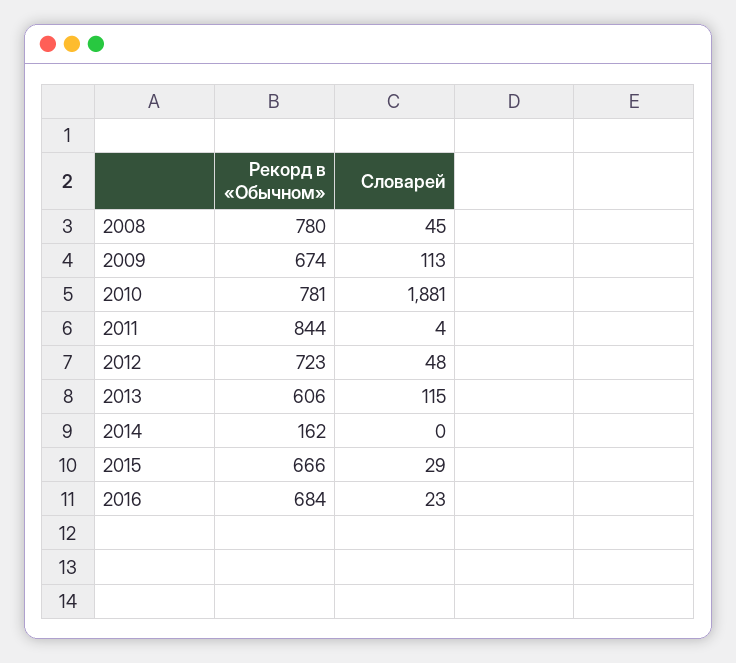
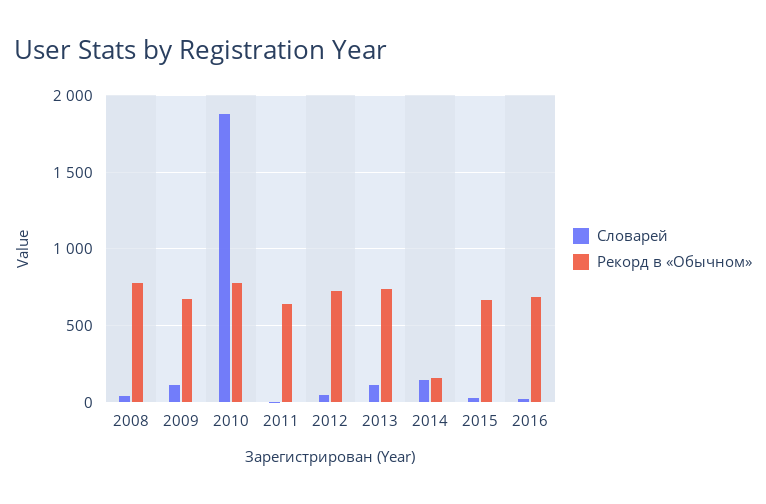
  {
    "Рекорд в «Обычном»": {
      "2008": 780,
      "2009": 674,
      "2010": 781,
-     "2011": 844,
+     "2011": 650,
      "2012": 723,
-     "2013": 606,
+     "2013": 750,
      "2014": 162,
      "2015": 666,
      "2016": 684
    },
    "Словарей": {
      "2008": 45,
      "2009": 113,
      "2010": 1881,
      "2011": 4,
      "2012": 48,
      "2013": 115,
-     "2014": 0,
+     "2014": 150,
      "2015": 29,
      "2016": 23
    }
  }

